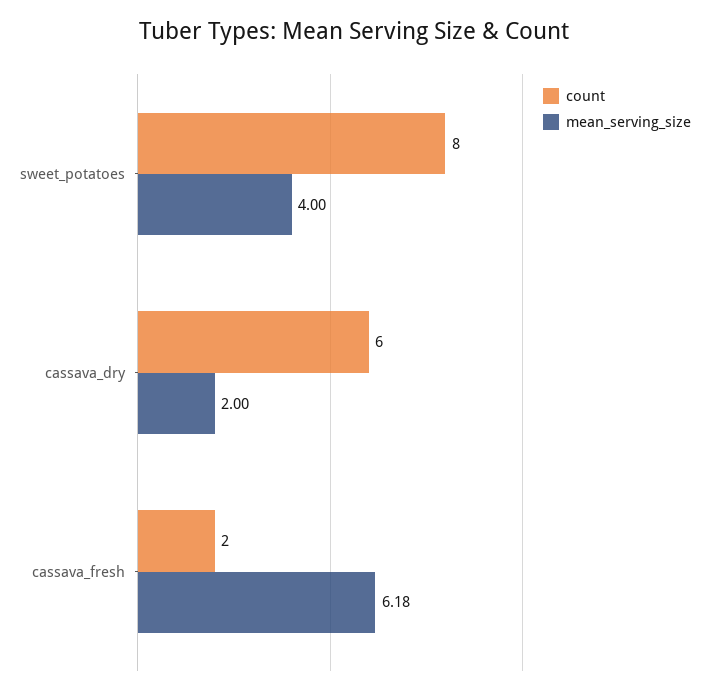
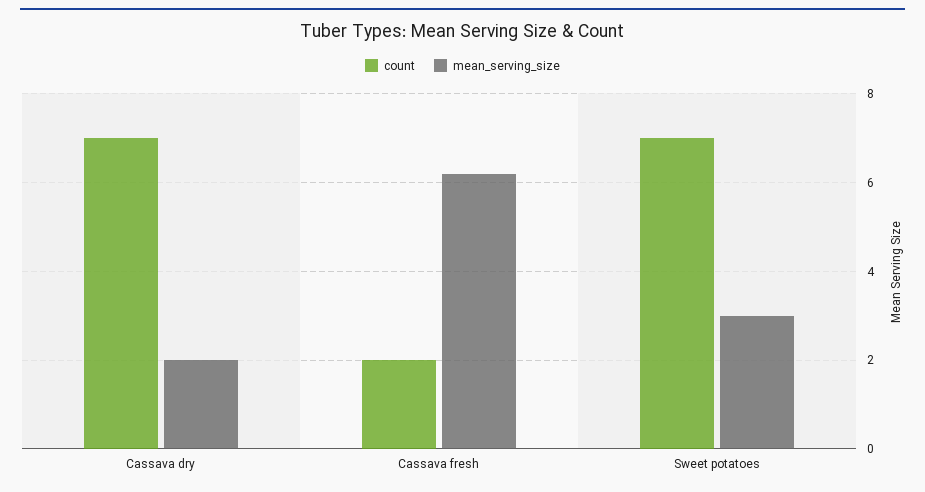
  {
    "count": {
-     "sweet_potatoes": 8,
+     "sweet_potatoes": 7,
-     "cassava_dry": 6,
+     "cassava_dry": 7,
      "cassava_fresh": 2
    },
    "mean_serving_size": {
-     "sweet_potatoes": 4,
+     "sweet_potatoes": 3,
      "cassava_dry": 2,
      "cassava_fresh": 6.18
    }
  }

